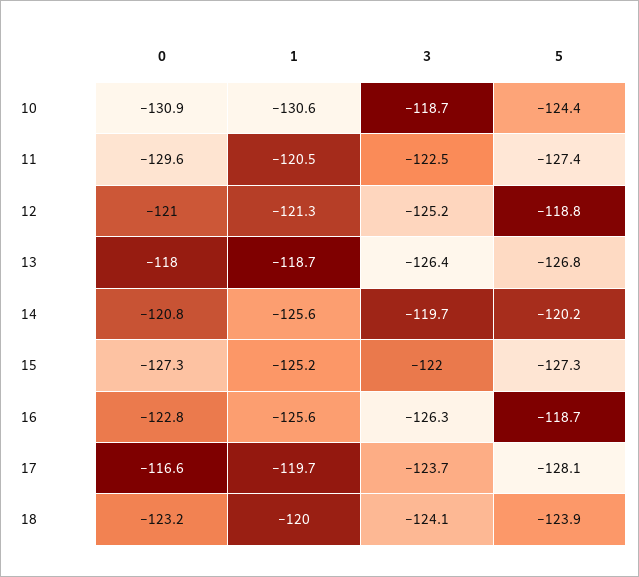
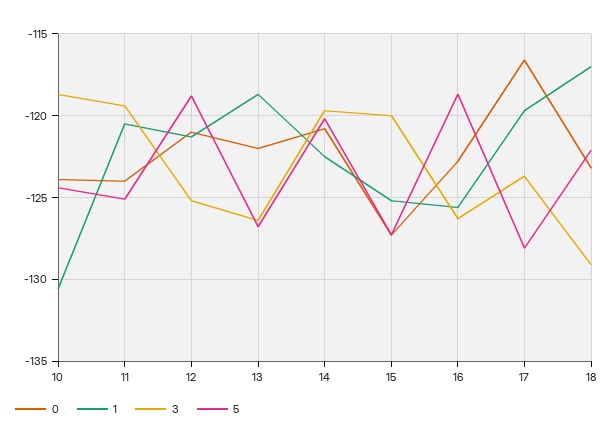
  {
    "0": {
-     "10": -130.9,
+     "10": -124,
-     "11": -129.6,
+     "11": -124,
      "12": -121,
-     "13": -118,
+     "13": -122,
      "14": -120.8,
      "15": -127.3,
      "16": -122.8,
      "17": -116.6,
      "18": -123.2
    },
    "1": {
      "10": -130.6,
      "11": -120.5,
      "12": -121.3,
      "13": -118.7,
-     "14": -125.6,
+     "14": -122.5,
      "15": -125.2,
      "16": -125.6,
      "17": -119.7,
-     "18": -120
+     "18": -117
    },
    "3": {
      "10": -118.7,
-     "11": -122.5,
+     "11": -119.5,
      "12": -125.2,
      "13": -126.4,
      "14": -119.7,
-     "15": -122,
+     "15": -120,
      "16": -126.3,
      "17": -123.7,
-     "18": -124.1
+     "18": -129
    },
    "5": {
      "10": -124.4,
-     "11": -127.4,
+     "11": -125,
      "12": -118.8,
      "13": -126.8,
      "14": -120.2,
      "15": -127.3,
      "16": -118.7,
      "17": -128.1,
-     "18": -123.9
+     "18": -122
    }
  }

